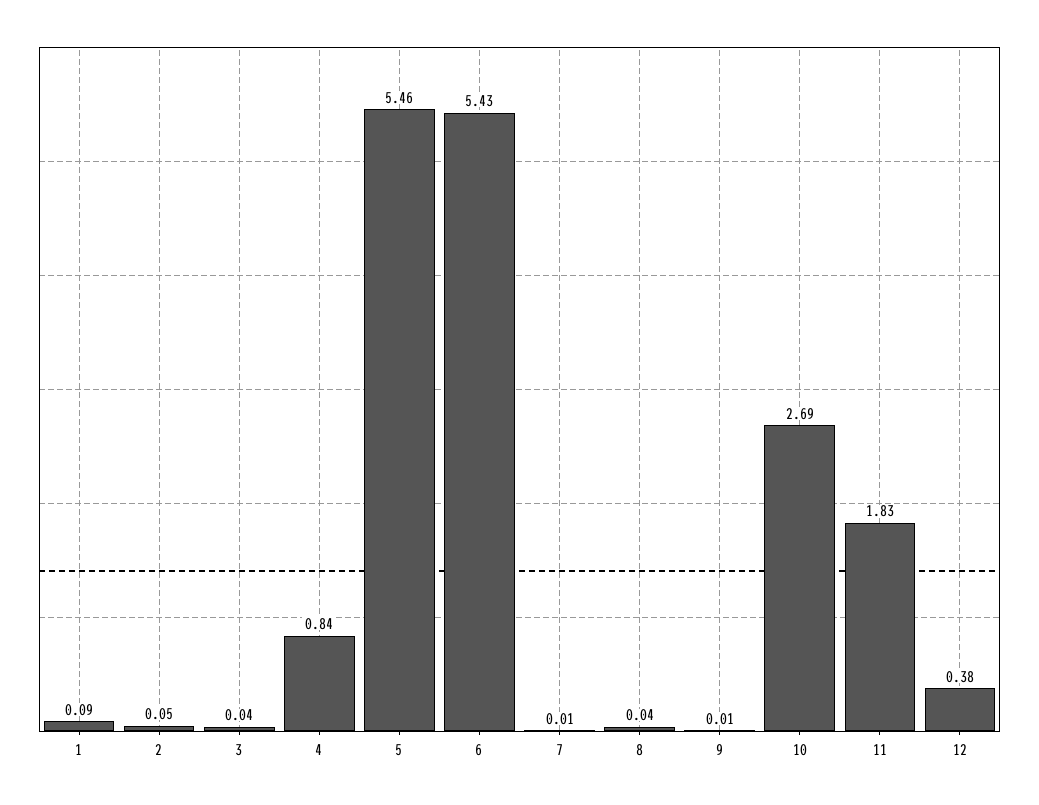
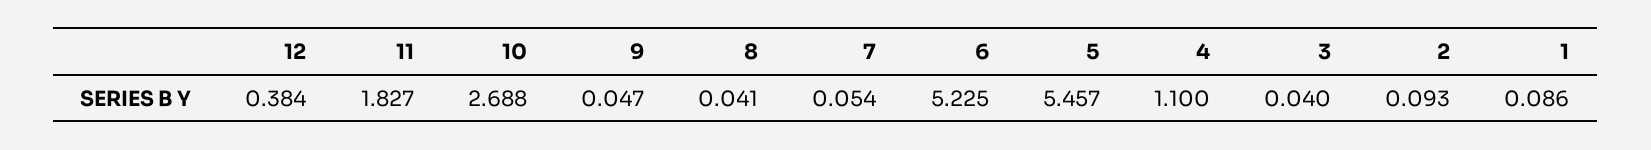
  {
    "1": 0.086,
-   "2": 0.05,
+   "2": 0.093,
    "3": 0.04,
-   "4": 0.84,
+   "4": 1.1,
    "5": 5.457,
-   "6": 5.43,
+   "6": 5.225,
-   "7": 0.01,
+   "7": 0.054,
    "8": 0.041,
-   "9": 0.01,
+   "9": 0.047,
    "10": 2.688,
    "11": 1.827,
    "12": 0.384
  }

